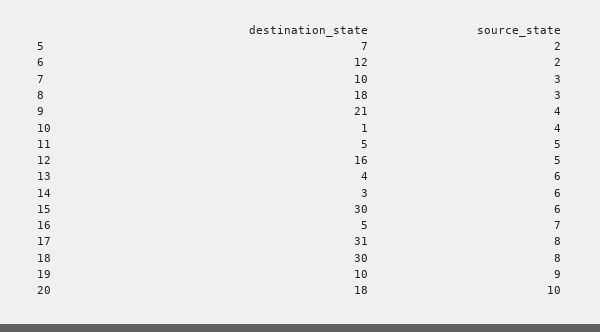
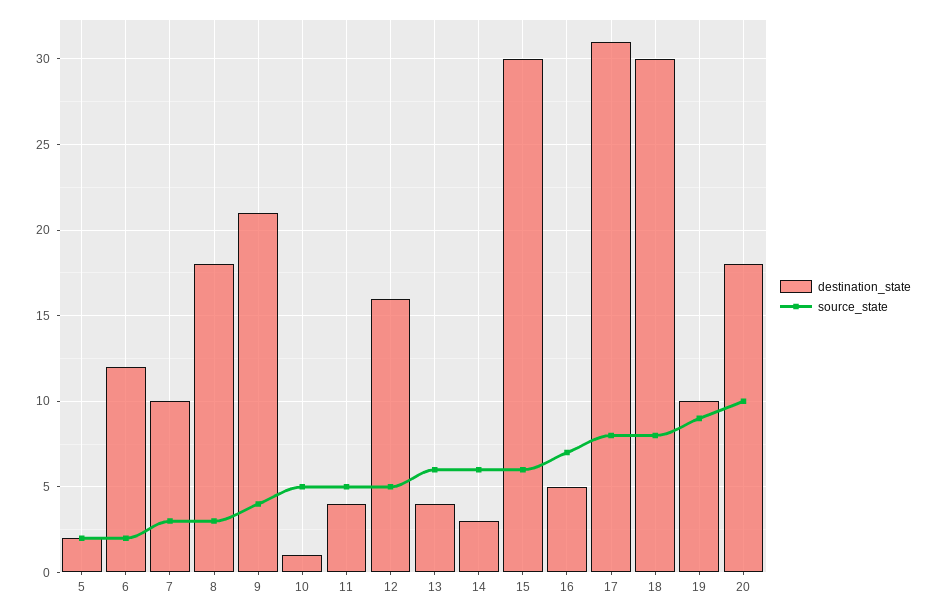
  {
    "destination_state": {
-     "5": 7,
+     "5": 2,
      "6": 12,
      "7": 10,
      "8": 18,
      "9": 21,
      "10": 1,
-     "11": 5,
+     "11": 4,
      "12": 16,
      "13": 4,
      "14": 3,
      "15": 30,
      "16": 5,
      "17": 31,
      "18": 30,
      "19": 10,
      "20": 18
    },
    "source_state": {
      "5": 2,
      "6": 2,
      "7": 3,
      "8": 3,
      "9": 4,
-     "10": 4,
+     "10": 5,
      "11": 5,
      "12": 5,
      "13": 6,
      "14": 6,
      "15": 6,
      "16": 7,
      "17": 8,
      "18": 8,
      "19": 9,
      "20": 10
    }
  }

